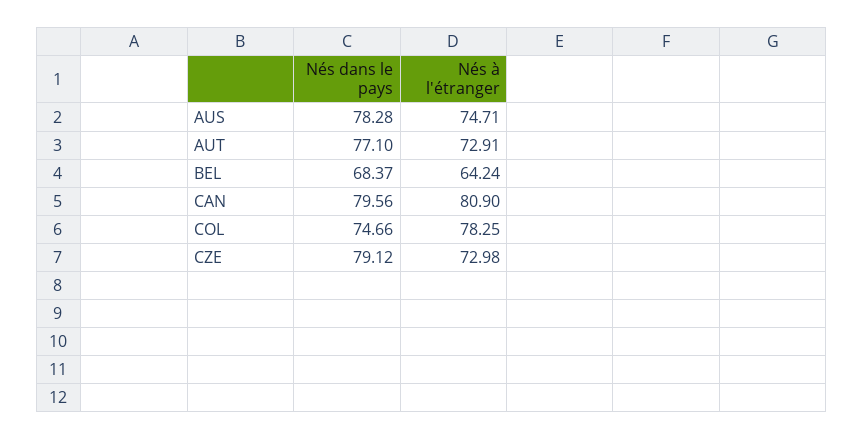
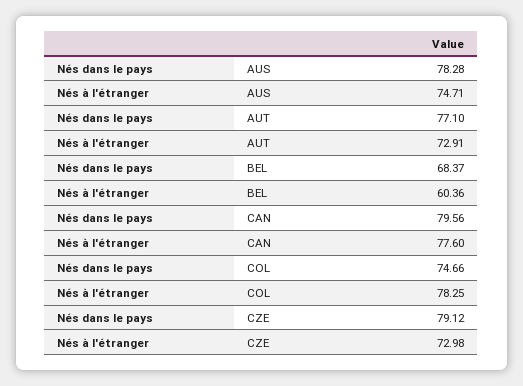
  {
    "Nés dans le pays": {
      "AUS": 78.28,
      "AUT": 77.1,
      "BEL": 68.37,
      "CAN": 79.56,
      "COL": 74.66,
      "CZE": 79.12
    },
    "Nés à l'étranger": {
      "AUS": 74.71,
      "AUT": 72.91,
-     "BEL": 64.24,
+     "BEL": 60.36,
-     "CAN": 80.9,
+     "CAN": 77.6,
      "COL": 78.25,
      "CZE": 72.98
    }
  }

